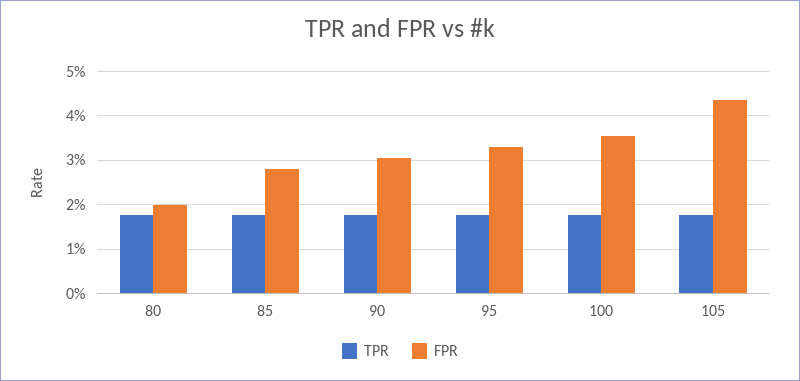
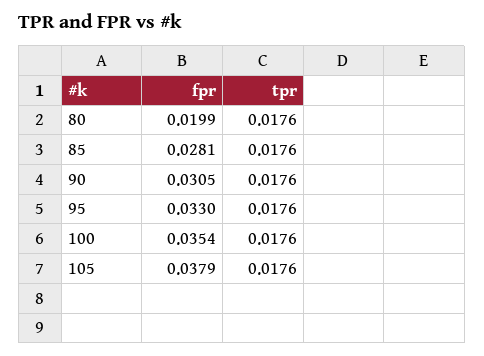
  {
    "TPR": {
      "80": 0.0176,
      "85": 0.0176,
      "90": 0.0176,
      "95": 0.0176,
      "100": 0.0176,
      "105": 0.0176
    },
    "FPR": {
      "80": 0.0199,
      "85": 0.0281,
      "90": 0.0305,
      "95": 0.033,
      "100": 0.0354,
-     "105": 0.044
+     "105": 0.0379
    }
  }

